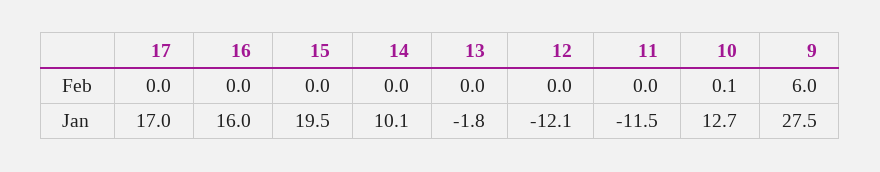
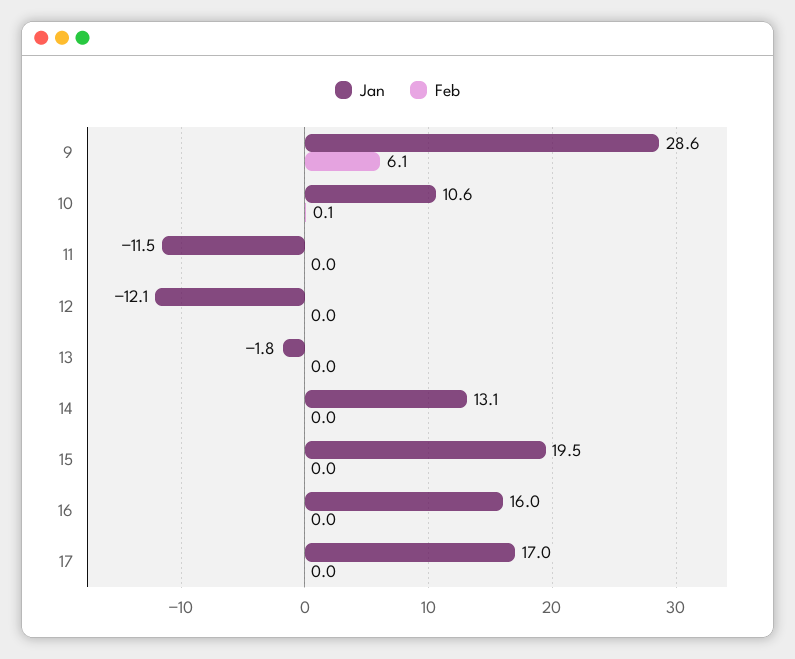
  {
    "Feb": {
      "17": 0,
      "16": 0,
      "15": 0,
      "14": 0,
      "13": 0,
      "12": 0,
      "11": 0,
      "10": 0.1,
-     "9": 6
+     "9": 6.1
    },
    "Jan": {
      "17": 17,
      "16": 16,
      "15": 19.5,
-     "14": 10.1,
+     "14": 13.1,
      "13": -1.8,
      "12": -12.1,
      "11": -11.5,
-     "10": 12.7,
+     "10": 10.6,
-     "9": 27.5
+     "9": 28.6
    }
  }

